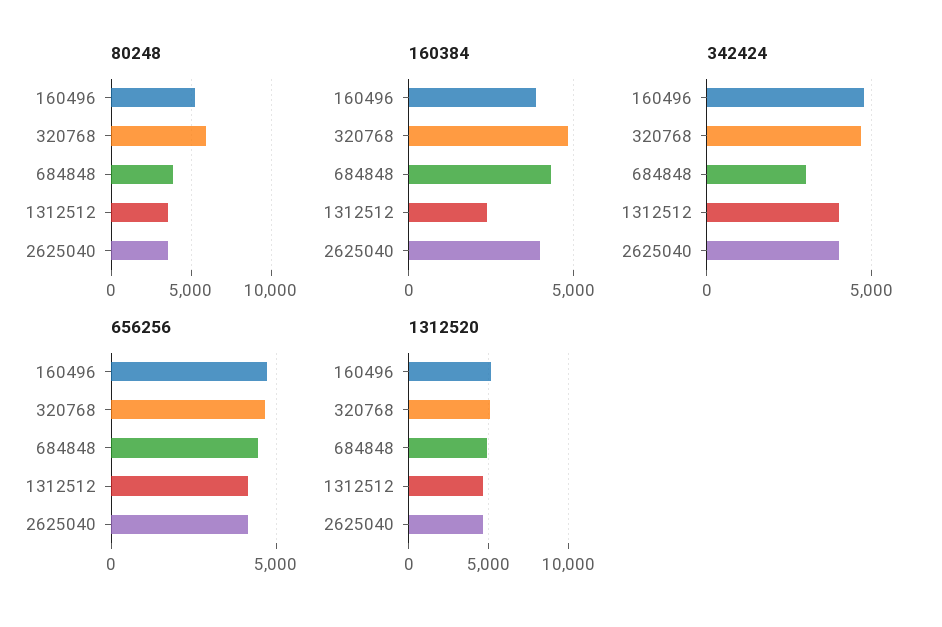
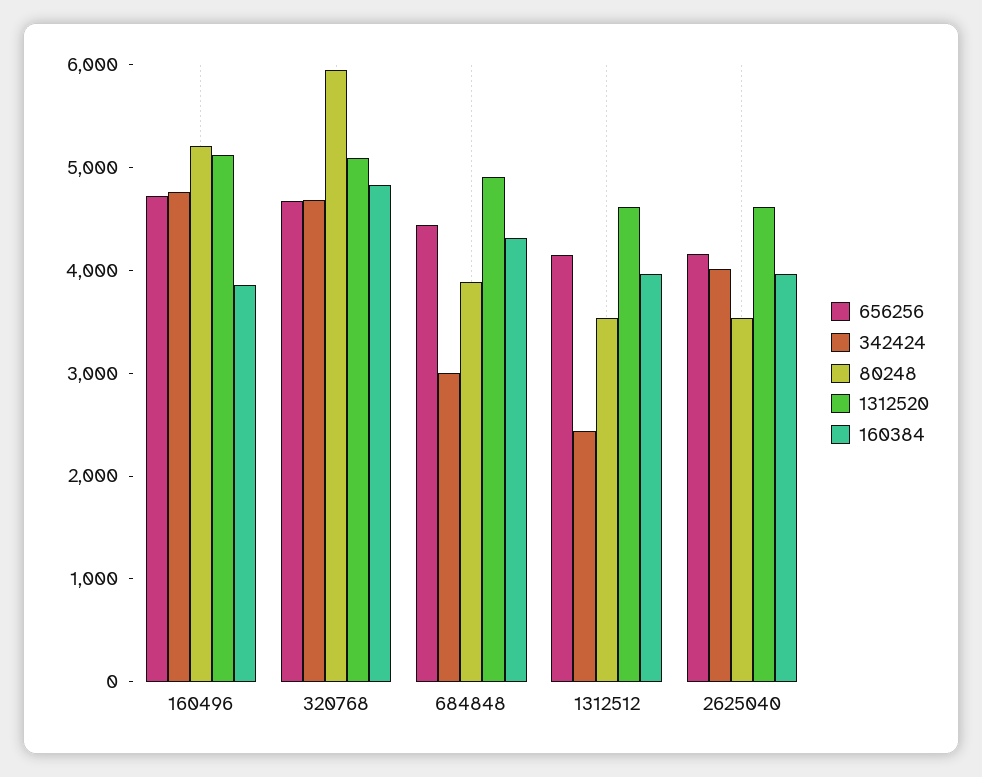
  {
    "80248": {
      "160496": 5200,
      "320768": 6000,
      "684848": 3800,
      "1312512": 3600,
      "2625040": 3600
    },
    "160384": {
      "160496": 3800,
      "320768": 4800,
      "684848": 4400,
-     "1312512": 2500,
+     "1312512": 4000,
      "2625040": 4000
    },
    "342424": {
      "160496": 4800,
      "320768": 4600,
      "684848": 3000,
-     "1312512": 4000,
+     "1312512": 2400,
      "2625040": 4000
    },
    "656256": {
      "160496": 4800,
      "320768": 4600,
      "684848": 4400,
      "1312512": 4200,
      "2625040": 4200
    },
    "1312520": {
      "160496": 5200,
      "320768": 5000,
      "684848": 5000,
      "1312512": 4600,
      "2625040": 4600
    }
  }

